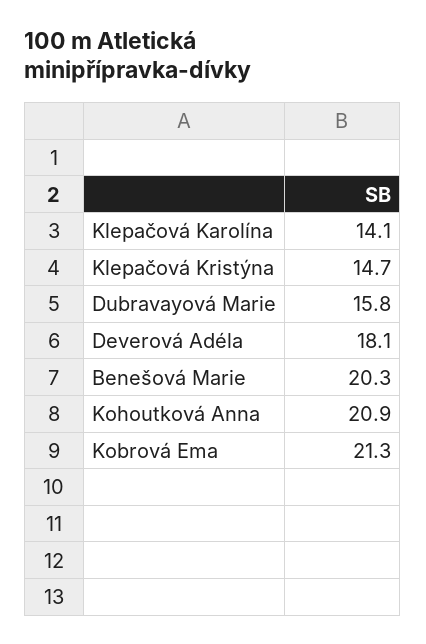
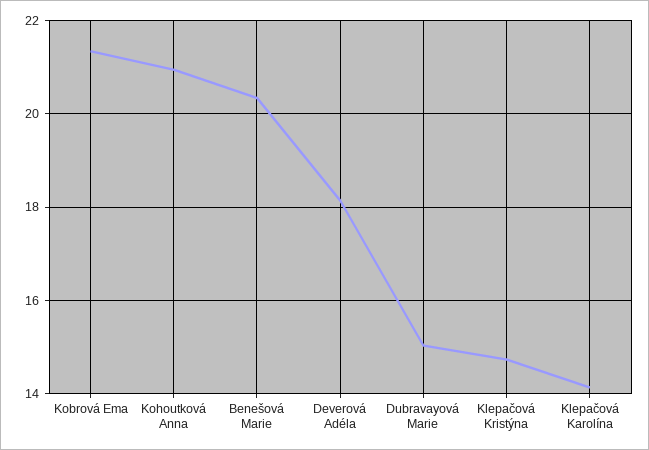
  {
    "Klepačová Karolína": 14.1,
    "Klepačová Kristýna": 14.7,
-   "Dubravayová Marie": 15.8,
+   "Dubravayová Marie": 15,
    "Deverová Adéla": 18.1,
    "Benešová Marie": 20.3,
    "Kohoutková Anna": 20.9,
    "Kobrová Ema": 21.3
  }

